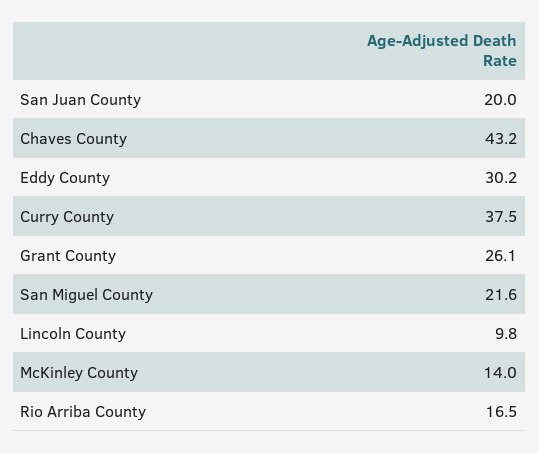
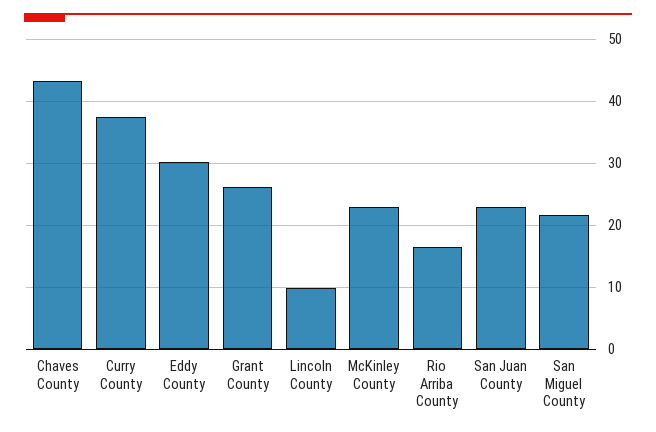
  {
-   "San Juan County": 20,
+   "San Juan County": 23,
    "Chaves County": 43.2,
    "Eddy County": 30.2,
    "Curry County": 37.5,
    "Grant County": 26.1,
    "San Miguel County": 21.6,
    "Lincoln County": 9.8,
-   "McKinley County": 14,
+   "McKinley County": 23,
    "Rio Arriba County": 16.5
  }

